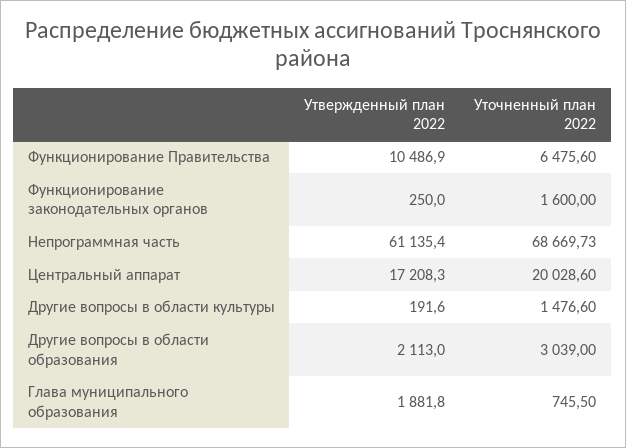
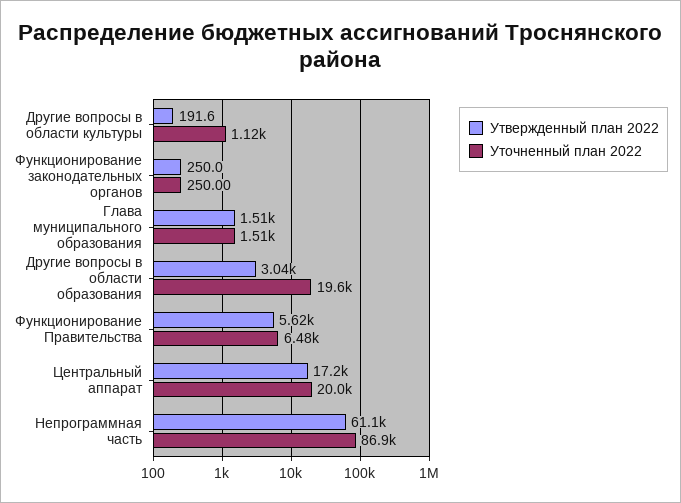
  {
    "Утвержденный план 2022": {
-     "Функционирование Правительства": 10486.9,
+     "Функционирование Правительства": 5620,
      "Функционирование законодательных органов": 250,
      "Непрограммная часть": 61135.4,
      "Центральный аппарат": 17208.3,
      "Другие вопросы в области культуры": 191.6,
-     "Другие вопросы в области образования": 2113,
+     "Другие вопросы в области образования": 3040,
-     "Глава муниципального образования": 1881.8
+     "Глава муниципального образования": 1510
    },
    "Уточненный план 2022": {
      "Функционирование Правительства": 6475.6,
-     "Функционирование законодательных органов": 1600,
+     "Функционирование законодательных органов": 250,
-     "Непрограммная часть": 68669.73,
+     "Непрограммная часть": 86900,
      "Центральный аппарат": 20028.6,
-     "Другие вопросы в области культуры": 1476.6,
+     "Другие вопросы в области культуры": 1120,
-     "Другие вопросы в области образования": 3039,
+     "Другие вопросы в области образования": 19600,
-     "Глава муниципального образования": 745.5
+     "Глава муниципального образования": 1510
    }
  }

